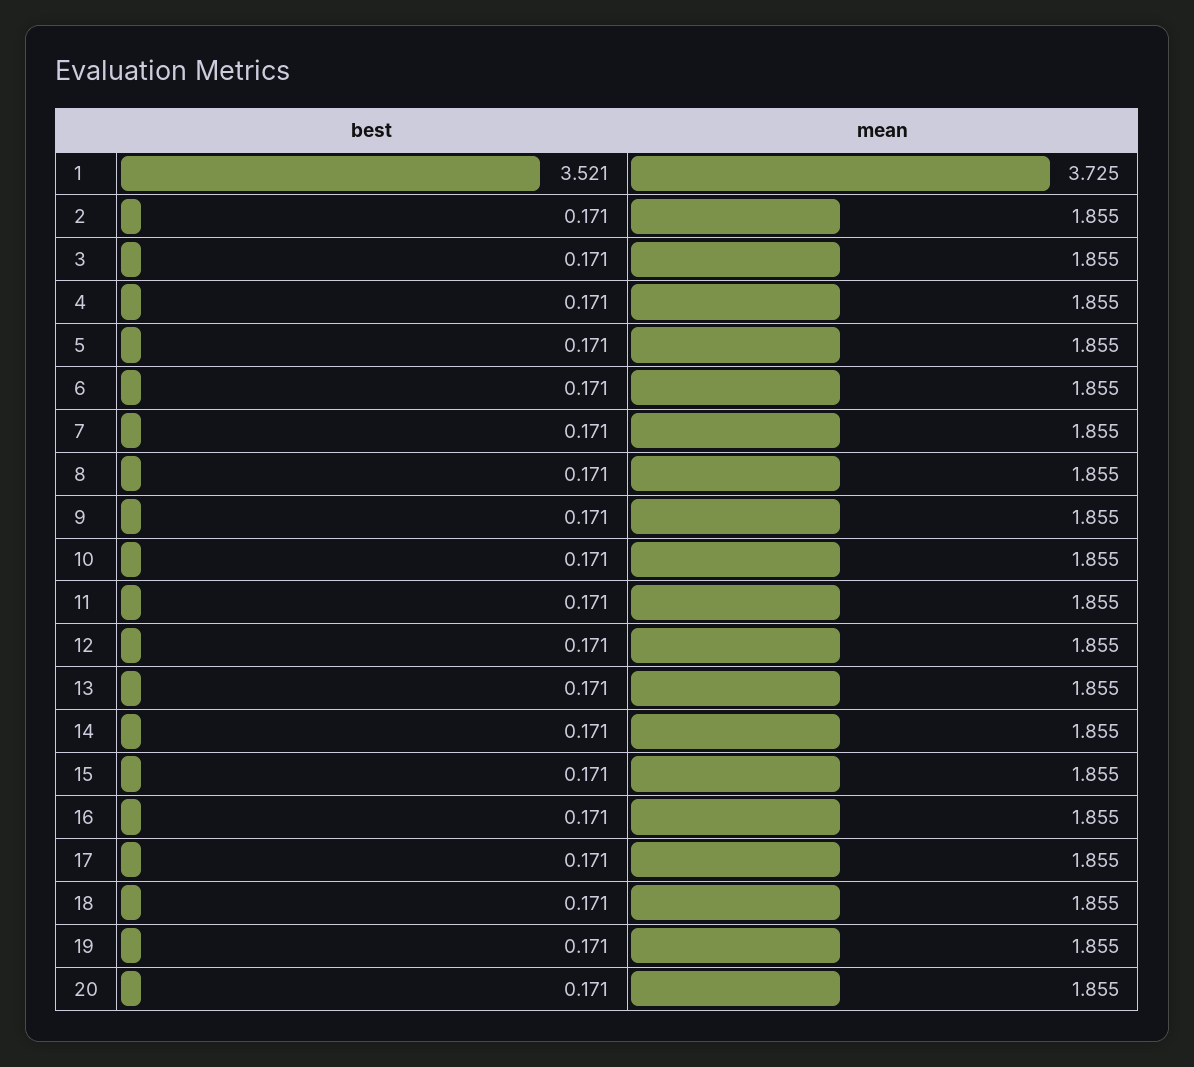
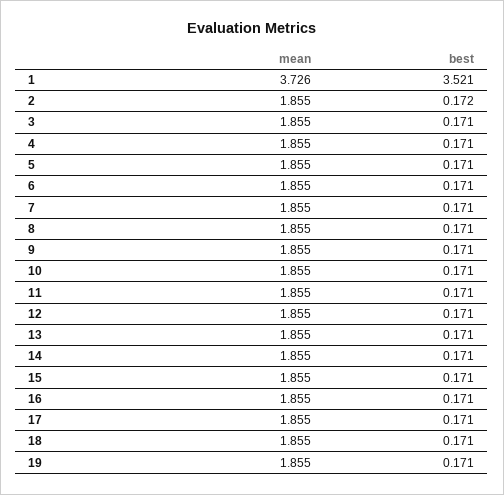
  {
    "best": {
      "1": 3.521,
-     "2": 0.171,
+     "2": 0.172,
      "3": 0.171,
      "4": 0.171,
      "5": 0.171,
      "6": 0.171,
      "7": 0.171,
      "8": 0.171,
      "9": 0.171,
      "10": 0.171,
      "11": 0.171,
      "12": 0.171,
      "13": 0.171,
      "14": 0.171,
      "15": 0.171,
      "16": 0.171,
      "17": 0.171,
      "18": 0.171,
-     "19": 0.171,
+     "19": 0.171
-     "20": 0.171
    },
    "mean": {
-     "1": 3.725,
+     "1": 3.726,
      "2": 1.855,
      "3": 1.855,
      "4": 1.855,
      "5": 1.855,
      "6": 1.855,
      "7": 1.855,
      "8": 1.855,
      "9": 1.855,
      "10": 1.855,
      "11": 1.855,
      "12": 1.855,
      "13": 1.855,
      "14": 1.855,
      "15": 1.855,
      "16": 1.855,
      "17": 1.855,
      "18": 1.855,
-     "19": 1.855,
+     "19": 1.855
-     "20": 1.855
    }
  }

